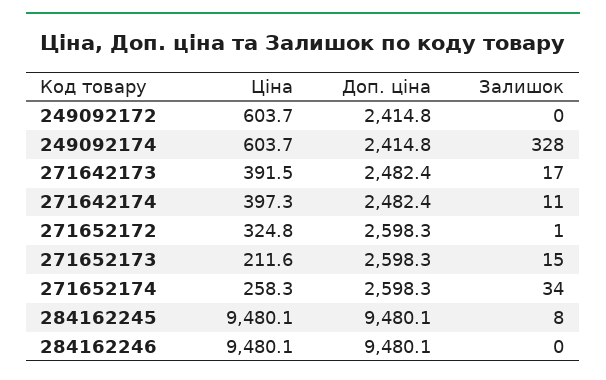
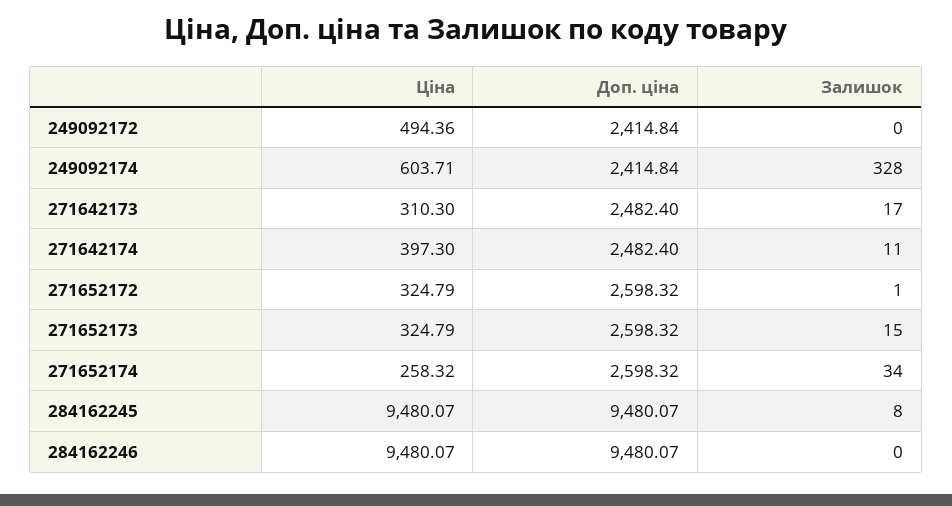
  {
    "Ціна": {
-     "249092172": 603.7,
+     "249092172": 494.36,
      "249092174": 603.71,
-     "271642173": 391.5,
+     "271642173": 310.3,
      "271642174": 397.3,
      "271652172": 324.79,
-     "271652173": 211.6,
+     "271652173": 324.79,
      "271652174": 258.32,
      "284162245": 9480.07,
      "284162246": 9480.07
    },
    "Доп. ціна": {
      "249092172": 2414.84,
      "249092174": 2414.84,
      "271642173": 2482.4,
      "271642174": 2482.4,
      "271652172": 2598.32,
      "271652173": 2598.32,
      "271652174": 2598.32,
      "284162245": 9480.07,
      "284162246": 9480.07
    },
    "Залишок": {
      "249092172": 0,
      "249092174": 328,
      "271642173": 17,
      "271642174": 11,
      "271652172": 1,
      "271652173": 15,
      "271652174": 34,
      "284162245": 8,
      "284162246": 0
    }
  }

